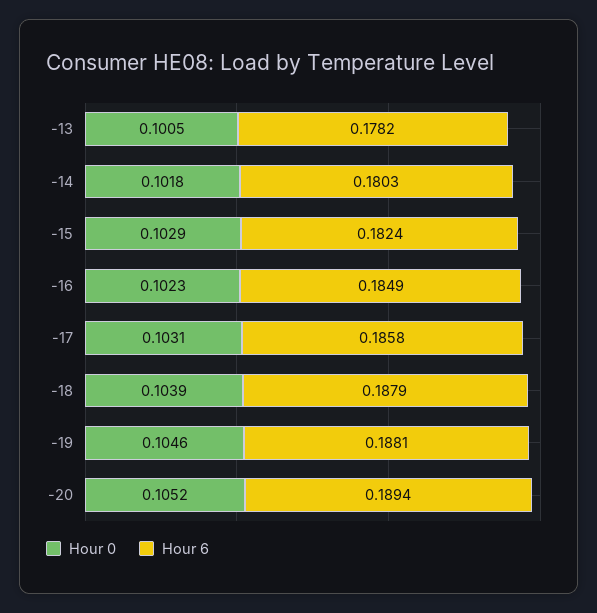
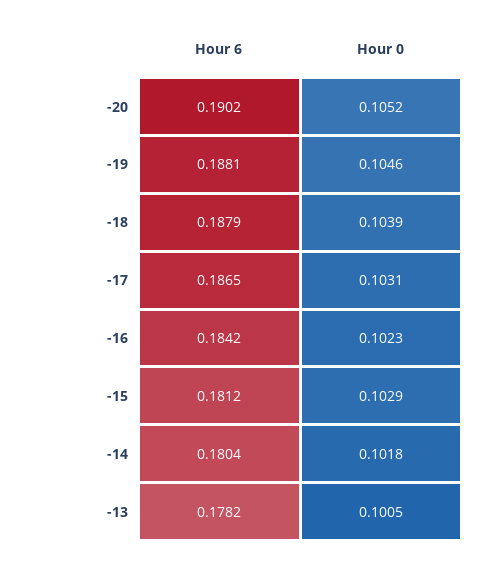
  {
    "Hour 0": {
      "-13": 0.1005,
      "-14": 0.1018,
      "-15": 0.1029,
      "-16": 0.1023,
      "-17": 0.1031,
      "-18": 0.1039,
      "-19": 0.1046,
      "-20": 0.1052
    },
    "Hour 6": {
      "-13": 0.1782,
-     "-14": 0.1803,
+     "-14": 0.1804,
-     "-15": 0.1824,
+     "-15": 0.1812,
-     "-16": 0.1849,
+     "-16": 0.1842,
-     "-17": 0.1858,
+     "-17": 0.1865,
      "-18": 0.1879,
      "-19": 0.1881,
-     "-20": 0.1894
+     "-20": 0.1902
    }
  }

